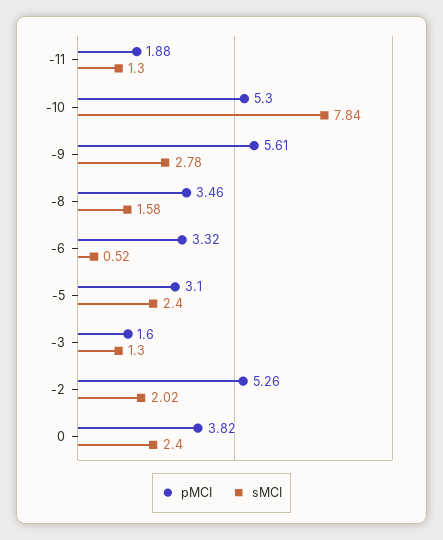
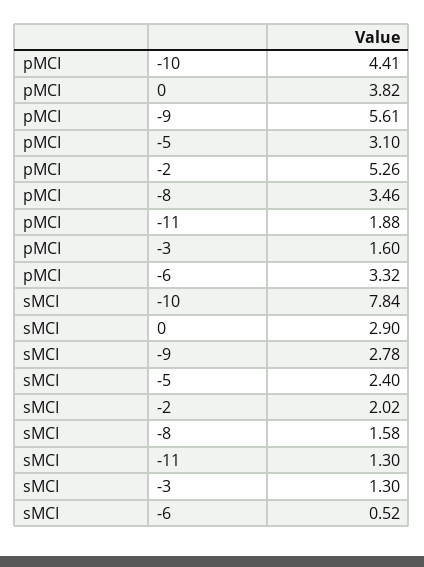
  {
    "pMCI": {
      "-11": 1.88,
-     "-10": 5.3,
+     "-10": 4.41,
      "-9": 5.61,
      "-8": 3.46,
      "-6": 3.32,
      "-5": 3.1,
      "-3": 1.6,
      "-2": 5.26,
      "0": 3.82
    },
    "sMCI": {
      "-11": 1.3,
      "-10": 7.84,
      "-9": 2.78,
      "-8": 1.58,
      "-6": 0.52,
      "-5": 2.4,
      "-3": 1.3,
      "-2": 2.02,
-     "0": 2.4
+     "0": 2.9
    }
  }

